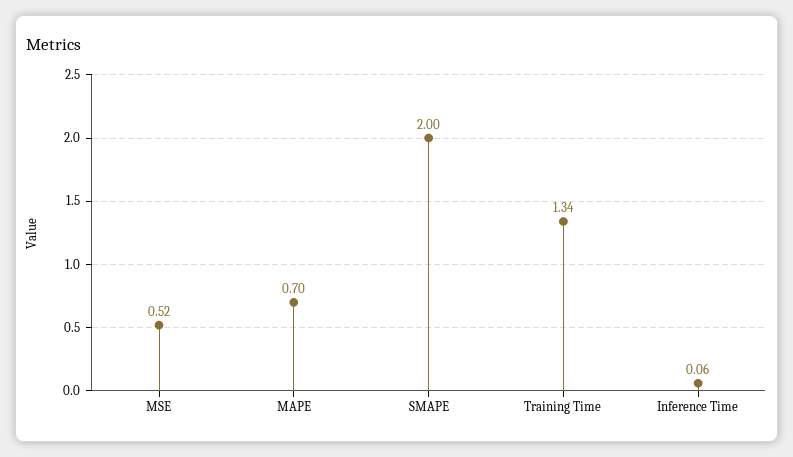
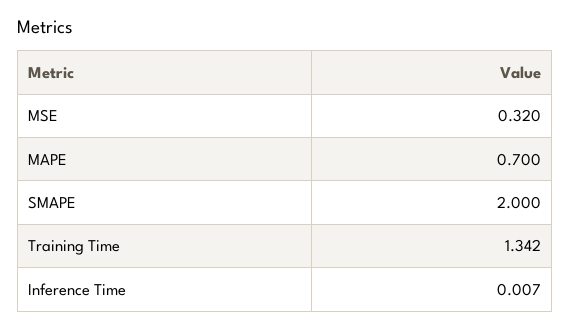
  {
-   "MSE": 0.52,
+   "MSE": 0.32,
    "MAPE": 0.7,
    "SMAPE": 2,
    "Training Time": 1.342,
-   "Inference Time": 0.06
+   "Inference Time": 0.007
  }

